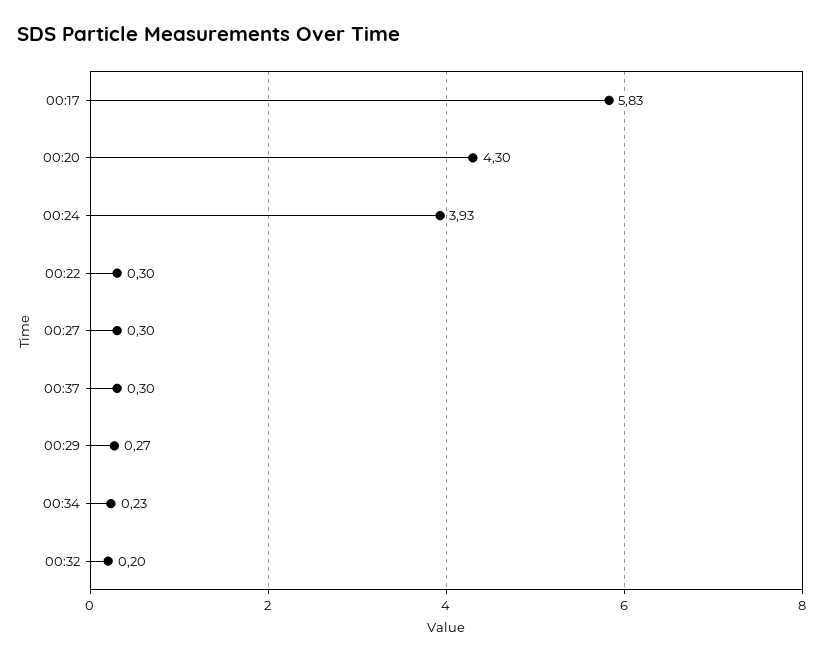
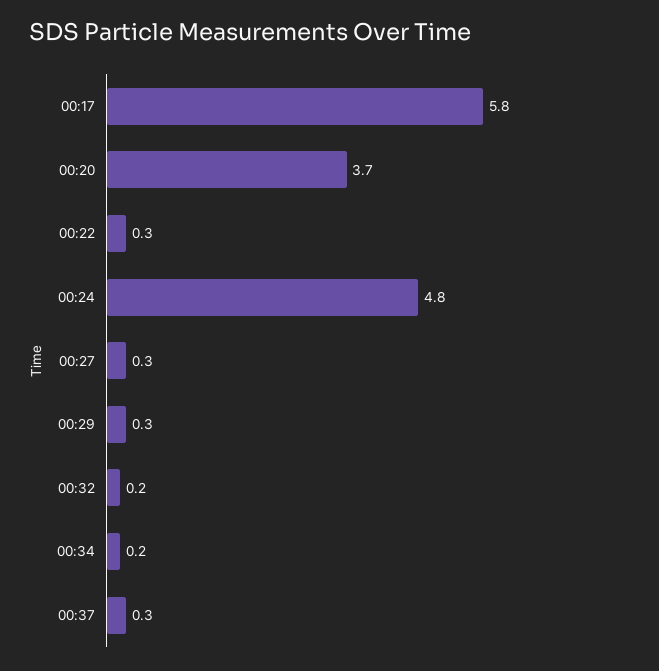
  {
    "00:17": 5.83,
-   "00:20": 4.3,
+   "00:20": 3.7,
-   "00:24": 3.93,
+   "00:24": 4.8,
    "00:22": 0.3,
    "00:27": 0.3,
    "00:37": 0.3,
    "00:29": 0.27,
    "00:34": 0.23,
    "00:32": 0.2
  }

